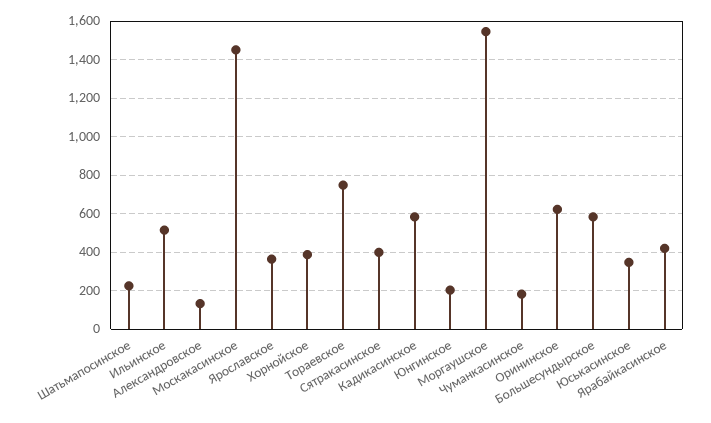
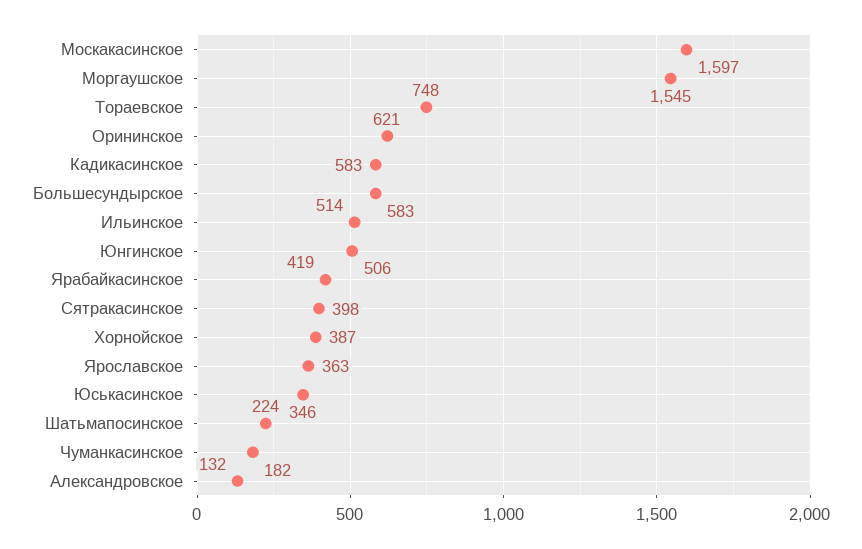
  {
    "Шатьмапосинское": 224,
    "Ильинское": 514,
    "Александровское": 132,
-   "Москакасинское": 1450,
+   "Москакасинское": 1597,
    "Ярославское": 363,
    "Хорнойское": 387,
    "Тораевское": 748,
    "Сятракасинское": 398,
    "Кадикасинское": 583,
-   "Юнгинское": 200,
+   "Юнгинское": 506,
    "Моргаушское": 1545,
    "Чуманкасинское": 182,
    "Орининское": 621,
    "Большесундырское": 583,
    "Юськасинское": 346,
    "Ярабайкасинское": 419
  }

